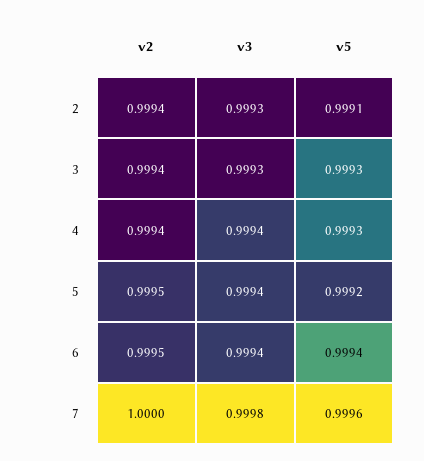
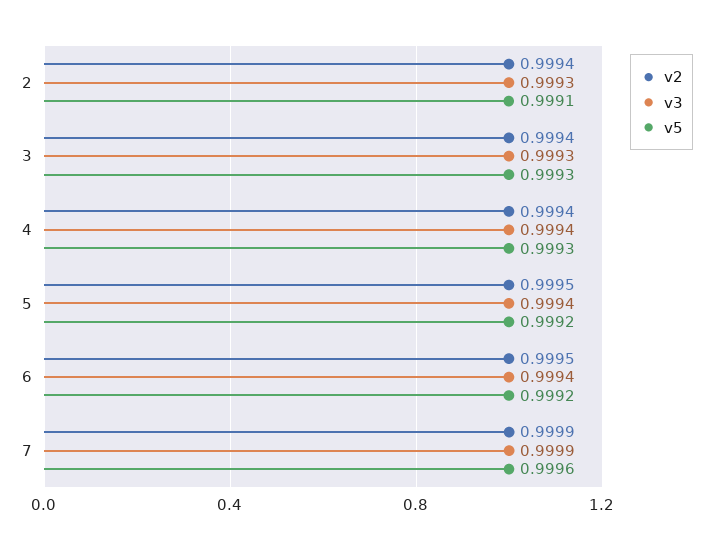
  {
    "v2": {
      "2": 0.9994,
      "3": 0.9994,
      "4": 0.9994,
      "5": 0.9995,
      "6": 0.9995,
-     "7": 1
+     "7": 0.9999
    },
    "v3": {
      "2": 0.9993,
      "3": 0.9993,
      "4": 0.9994,
      "5": 0.9994,
      "6": 0.9994,
-     "7": 0.9998
+     "7": 0.9999
    },
    "v5": {
      "2": 0.9991,
      "3": 0.9993,
      "4": 0.9993,
      "5": 0.9992,
-     "6": 0.9994,
+     "6": 0.9992,
      "7": 0.9996
    }
  }

